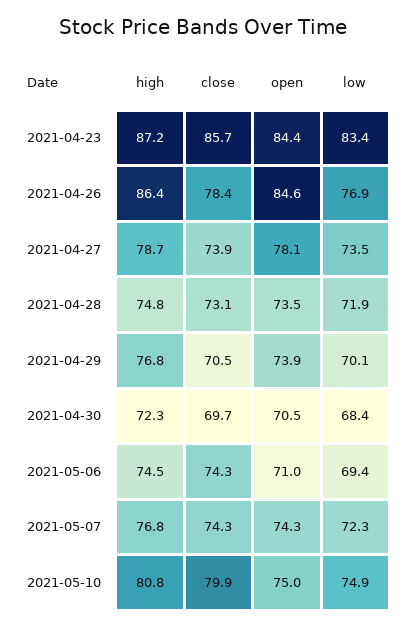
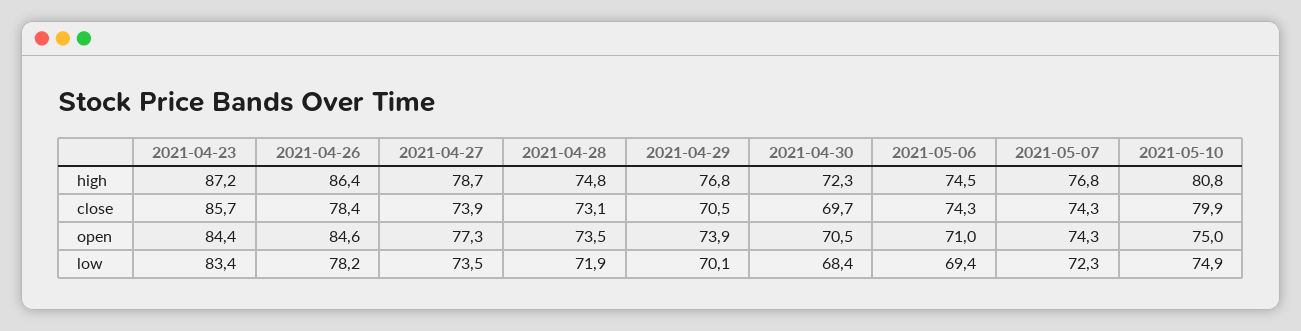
  {
    "high": {
      "2021-04-23": 87.2,
      "2021-04-26": 86.4,
      "2021-04-27": 78.7,
      "2021-04-28": 74.8,
      "2021-04-29": 76.8,
      "2021-04-30": 72.3,
      "2021-05-06": 74.5,
      "2021-05-07": 76.8,
      "2021-05-10": 80.8
    },
    "close": {
      "2021-04-23": 85.7,
      "2021-04-26": 78.4,
      "2021-04-27": 73.9,
      "2021-04-28": 73.1,
      "2021-04-29": 70.5,
      "2021-04-30": 69.7,
      "2021-05-06": 74.3,
      "2021-05-07": 74.3,
      "2021-05-10": 79.9
    },
    "open": {
      "2021-04-23": 84.4,
      "2021-04-26": 84.6,
-     "2021-04-27": 78.1,
+     "2021-04-27": 77.3,
      "2021-04-28": 73.5,
      "2021-04-29": 73.9,
      "2021-04-30": 70.5,
      "2021-05-06": 71,
      "2021-05-07": 74.3,
      "2021-05-10": 75
    },
    "low": {
      "2021-04-23": 83.4,
-     "2021-04-26": 76.9,
+     "2021-04-26": 78.2,
      "2021-04-27": 73.5,
      "2021-04-28": 71.9,
      "2021-04-29": 70.1,
      "2021-04-30": 68.4,
      "2021-05-06": 69.4,
      "2021-05-07": 72.3,
      "2021-05-10": 74.9
    }
  }

